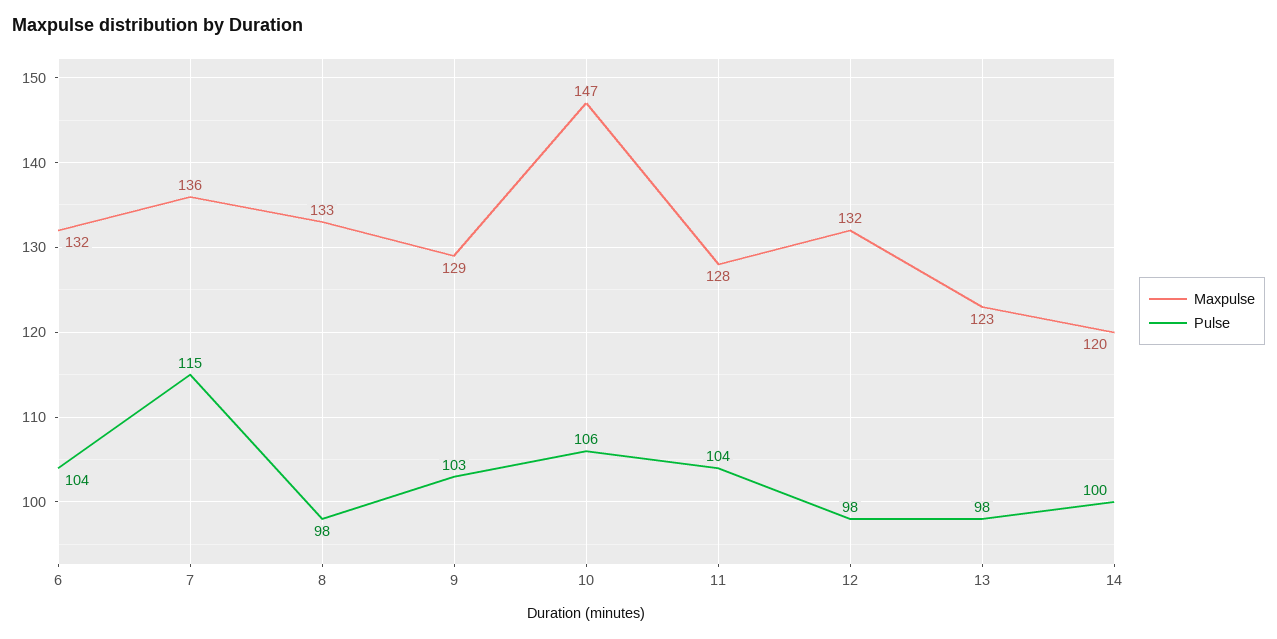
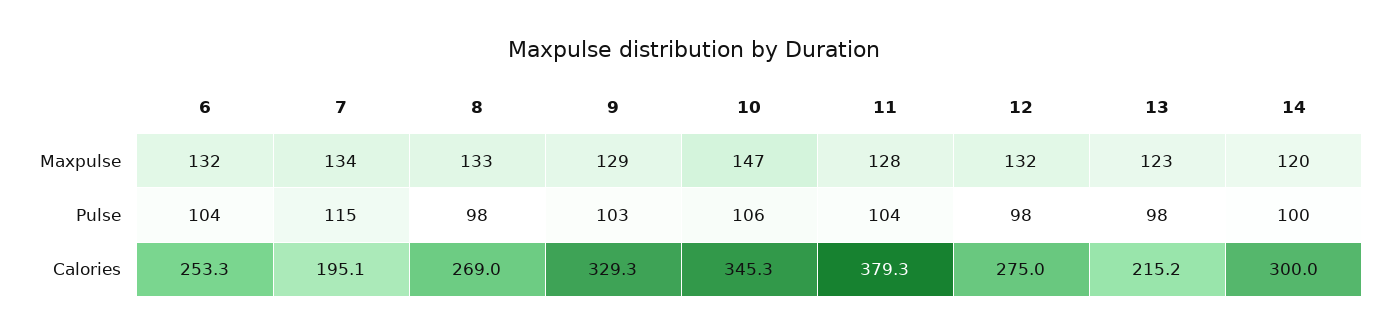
  {
    "Maxpulse": {
      "6": 132,
-     "7": 136,
+     "7": 134,
      "8": 133,
      "9": 129,
      "10": 147,
      "11": 128,
      "12": 132,
      "13": 123,
      "14": 120
    },
    "Pulse": {
      "6": 104,
      "7": 115,
      "8": 98,
      "9": 103,
      "10": 106,
      "11": 104,
      "12": 98,
      "13": 98,
      "14": 100
-   }
+   },
+   "Calories": {
+     "6": 253.3,
+     "7": 195.1,
+     "8": 269,
+     "9": 329.3,
+     "10": 345.3,
+     "11": 379.3,
+     "12": 275,
+     "13": 215.2,
+     "14": 300
+   }
  }

